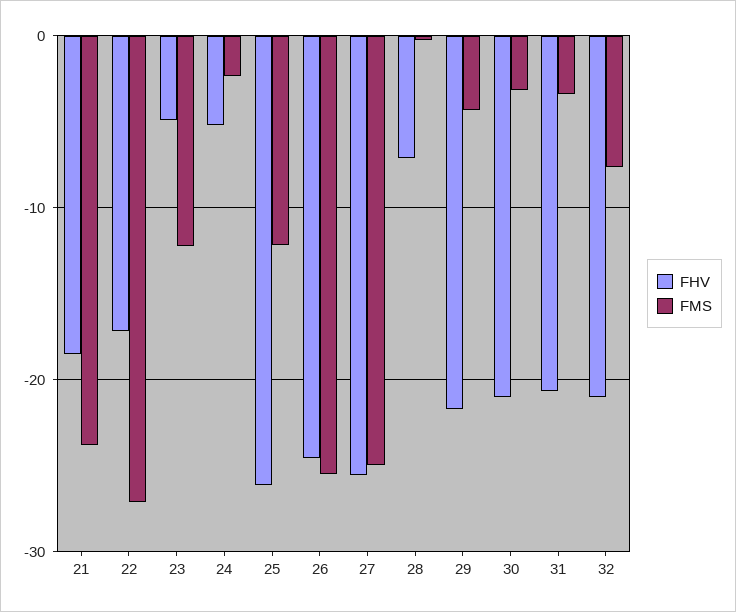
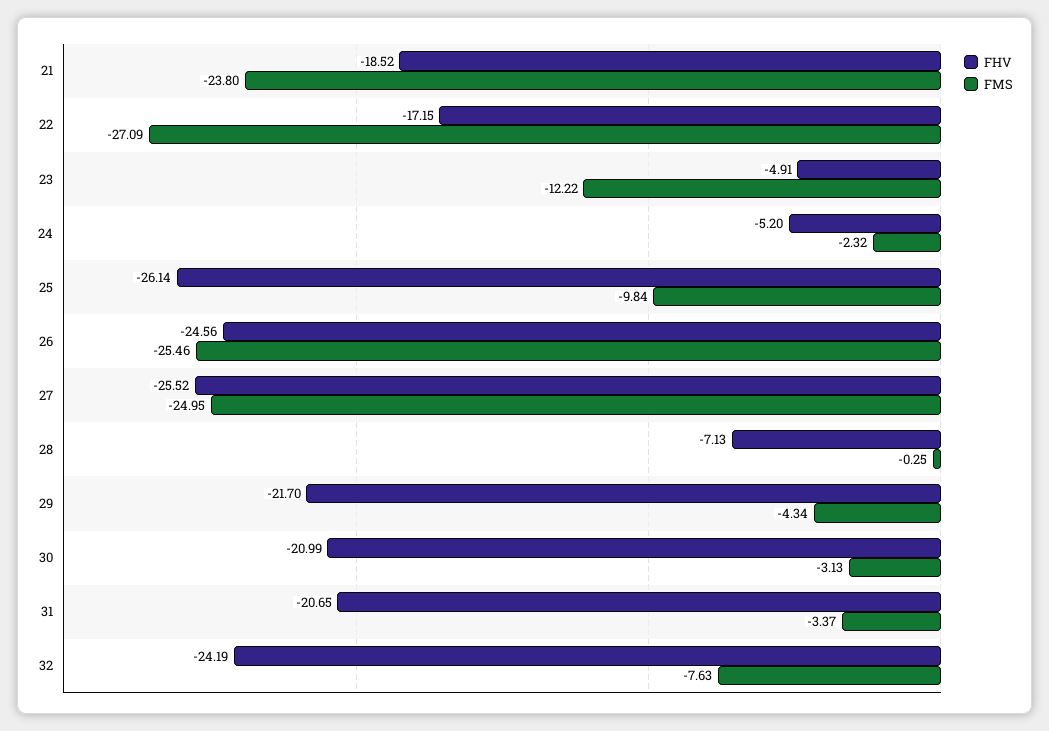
  {
    "FHV": {
      "21": -18.52,
      "22": -17.15,
      "23": -4.91,
      "24": -5.2,
      "25": -26.14,
      "26": -24.56,
      "27": -25.52,
      "28": -7.13,
      "29": -21.7,
      "30": -20.99,
      "31": -20.65,
-     "32": -21
+     "32": -24.19
    },
    "FMS": {
      "21": -23.8,
      "22": -27.09,
      "23": -12.22,
      "24": -2.32,
-     "25": -12,
+     "25": -9.84,
      "26": -25.46,
      "27": -24.95,
      "28": -0.25,
      "29": -4.34,
      "30": -3.13,
      "31": -3.37,
      "32": -7.63
    }
  }

